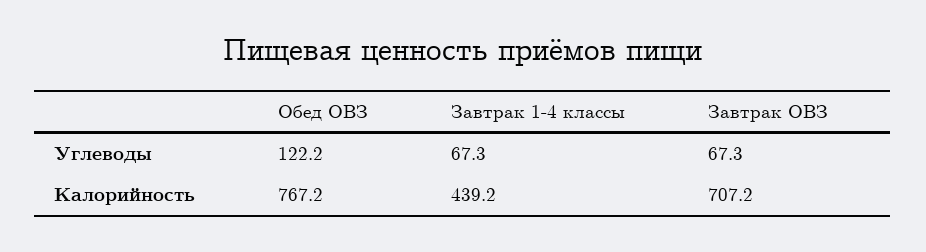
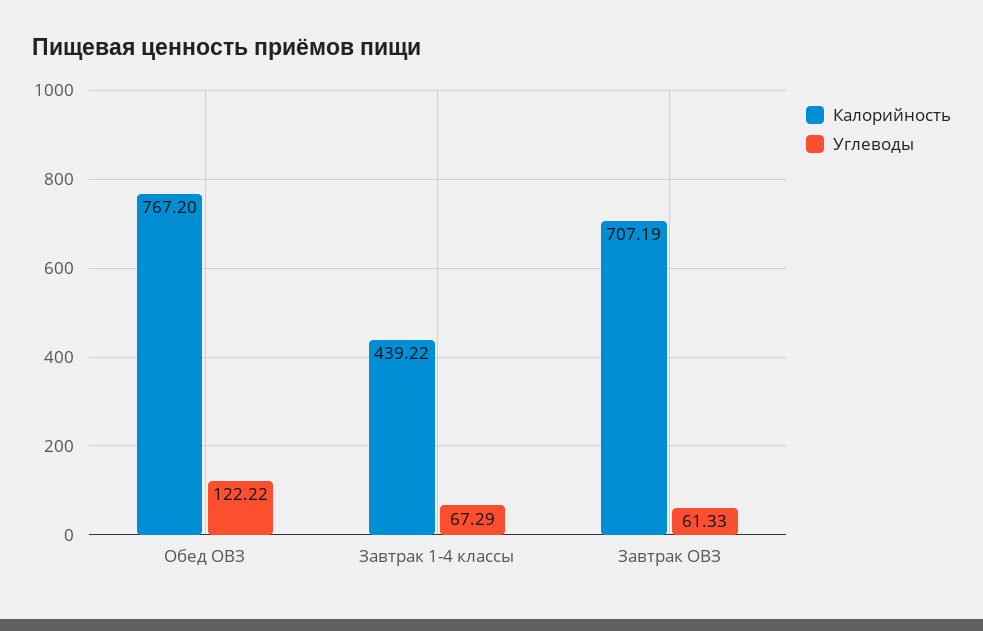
  {
    "Углеводы": {
      "Обед ОВЗ": 122.22,
      "Завтрак 1-4 классы": 67.29,
-     "Завтрак ОВЗ": 67.3
+     "Завтрак ОВЗ": 61.33
    },
    "Калорийность": {
      "Обед ОВЗ": 767.2,
      "Завтрак 1-4 классы": 439.22,
      "Завтрак ОВЗ": 707.19
    }
  }

